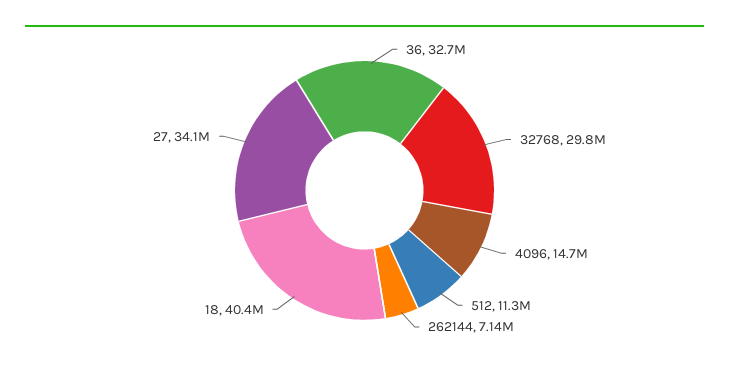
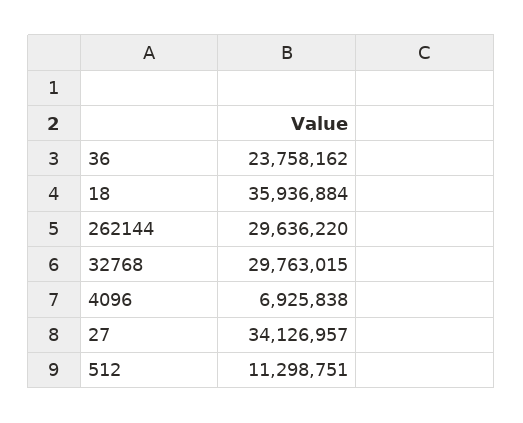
  {
-   "36": 32700000,
+   "36": 23758162,
    "32768": 29763015,
-   "4096": 14700000,
+   "4096": 6925838,
    "512": 11298751,
-   "262144": 7140000,
+   "262144": 29636220,
-   "18": 40400000,
+   "18": 35936884,
    "27": 34126957
  }

